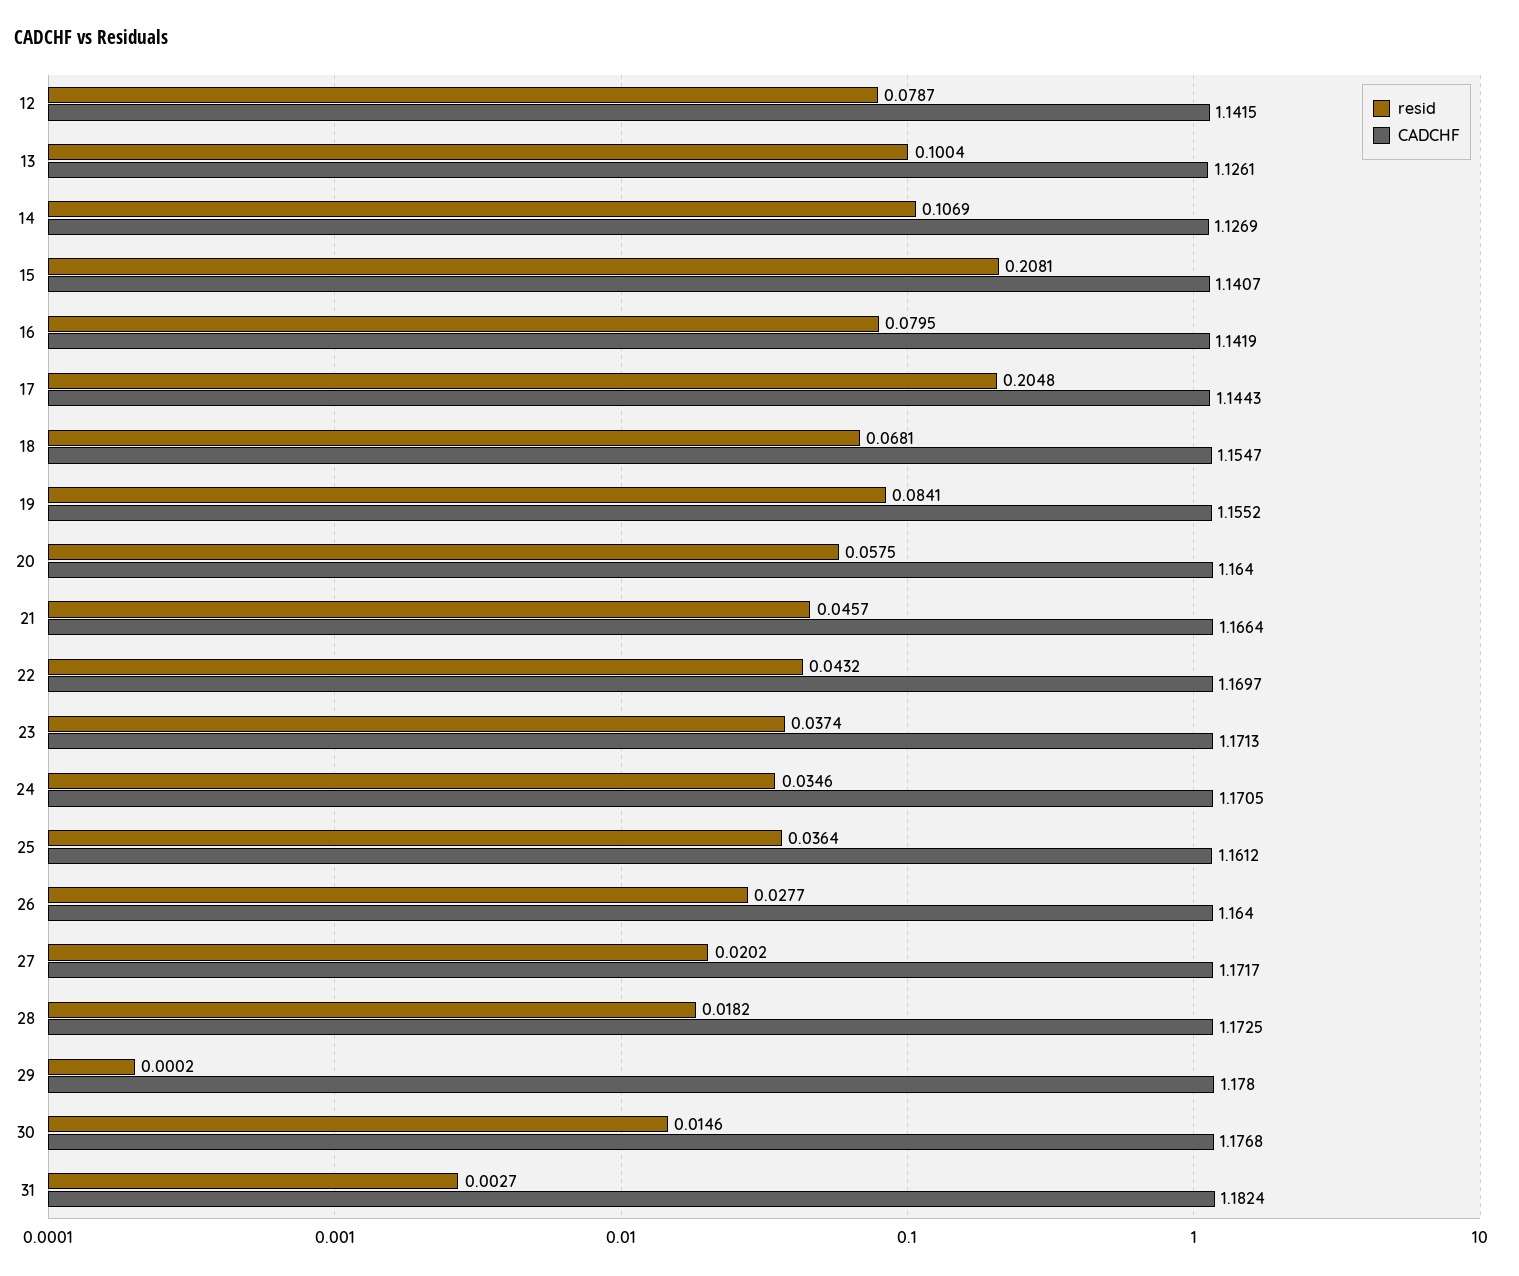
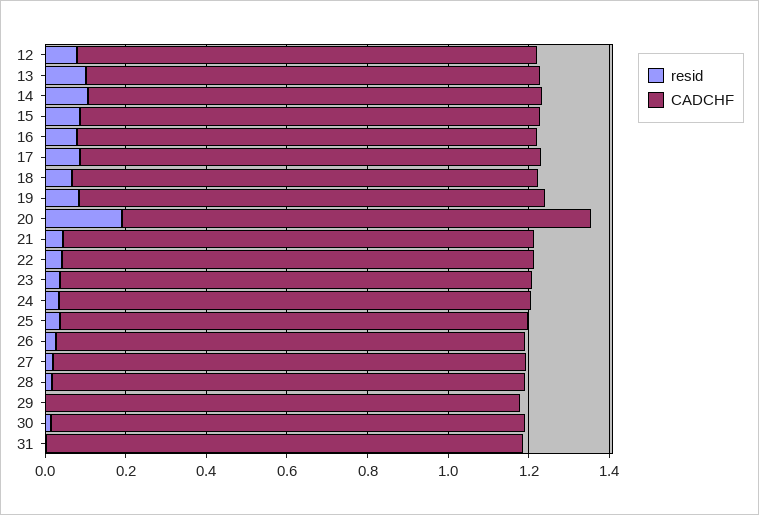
  {
    "resid": {
      "12": 0.0787,
      "13": 0.1004,
      "14": 0.1069,
-     "15": 0.2081,
+     "15": 0.1,
      "16": 0.0795,
-     "17": 0.2048,
+     "17": 0.1,
      "18": 0.0681,
      "19": 0.0841,
-     "20": 0.0575,
+     "20": 0.2,
      "21": 0.0457,
      "22": 0.0432,
      "23": 0.0374,
      "24": 0.0346,
      "25": 0.0364,
      "26": 0.0277,
      "27": 0.0202,
      "28": 0.0182,
      "29": 0.0002,
      "30": 0.0146,
      "31": 0.0027
    },
    "CADCHF": {
      "12": 1.1415,
      "13": 1.1261,
      "14": 1.1269,
      "15": 1.1407,
      "16": 1.1419,
      "17": 1.1443,
      "18": 1.1547,
      "19": 1.1552,
      "20": 1.164,
      "21": 1.1664,
      "22": 1.1697,
      "23": 1.1713,
      "24": 1.1705,
      "25": 1.1612,
      "26": 1.164,
      "27": 1.1717,
      "28": 1.1725,
      "29": 1.178,
      "30": 1.1768,
      "31": 1.1824
    }
  }

